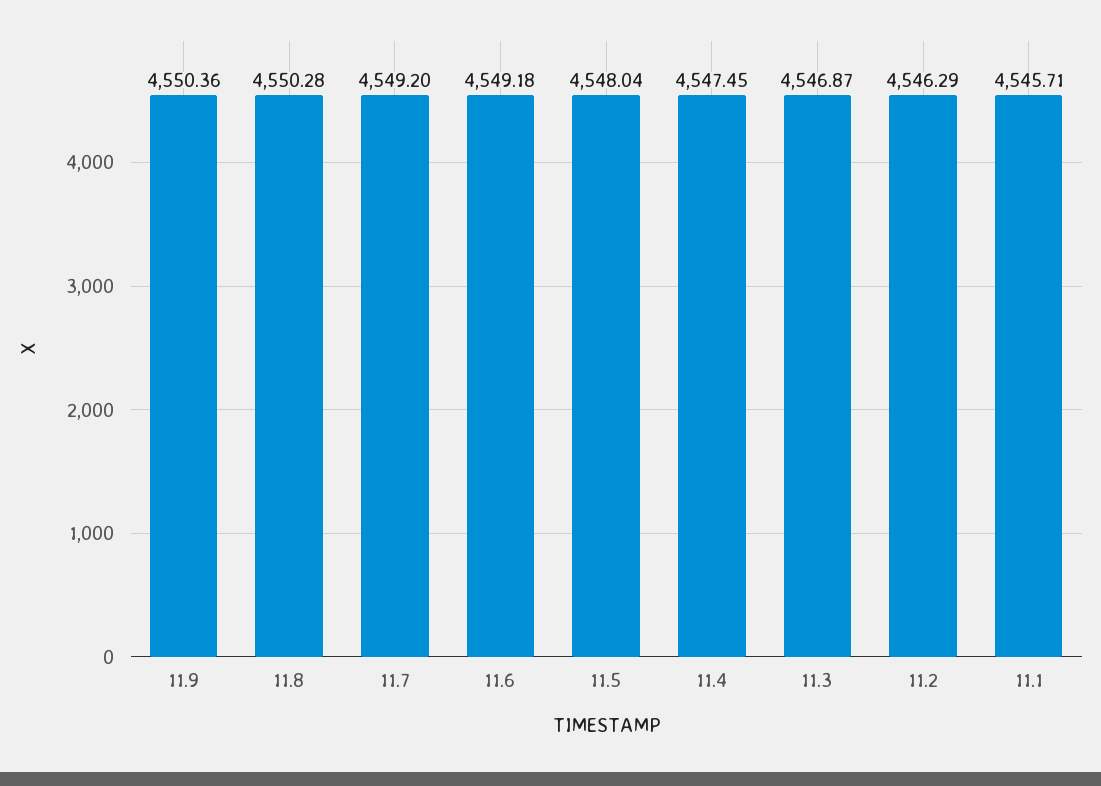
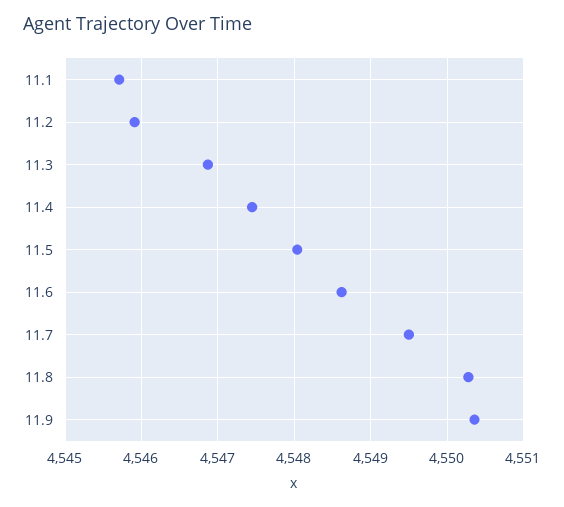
  {
    "11.9": 4550.36,
    "11.8": 4550.28,
-   "11.7": 4549.2,
+   "11.7": 4549.5,
-   "11.6": 4549.18,
+   "11.6": 4548.6,
    "11.5": 4548.04,
    "11.4": 4547.45,
    "11.3": 4546.87,
-   "11.2": 4546.29,
+   "11.2": 4545.9,
    "11.1": 4545.71
  }

